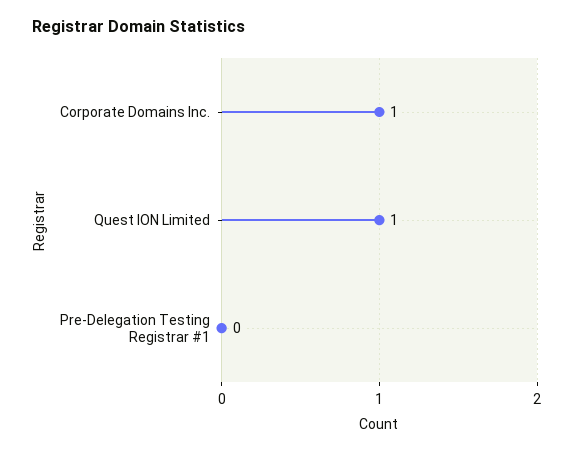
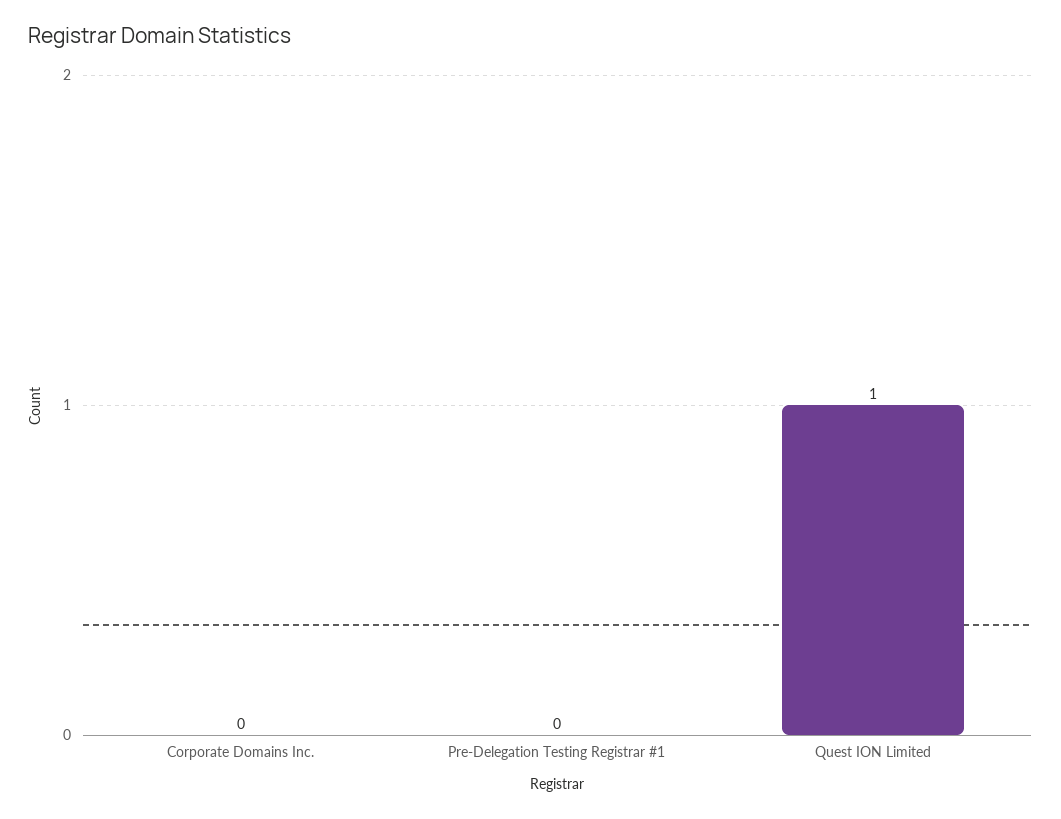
  {
-   "Corporate Domains Inc.": 1,
+   "Corporate Domains Inc.": 0,
    "Quest ION Limited": 1,
    "Pre-Delegation Testing Registrar #1": 0
  }

